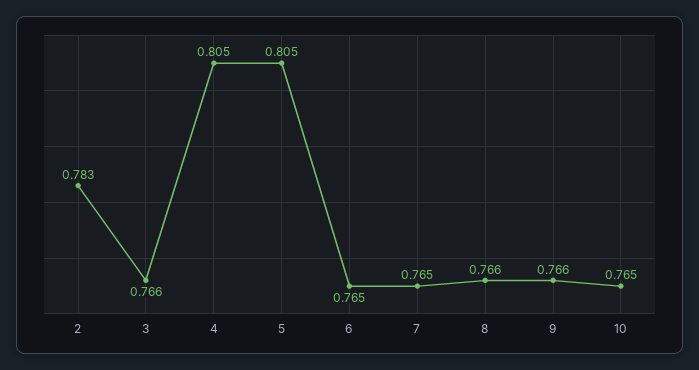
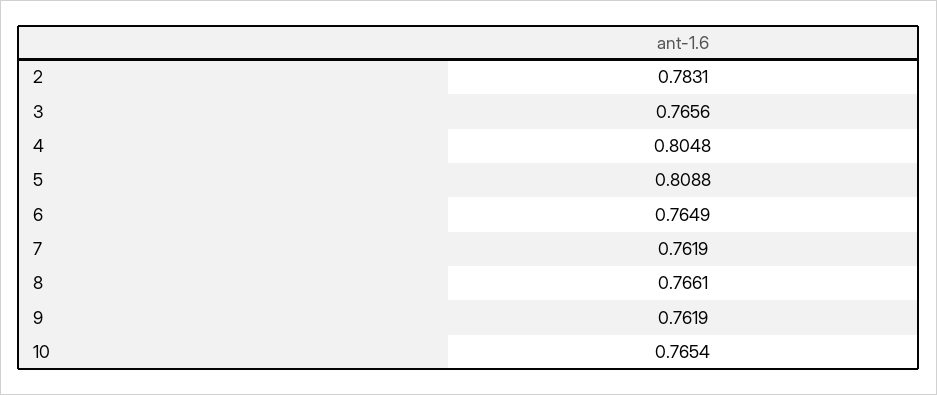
  {
    "2": 0.7831,
    "3": 0.7656,
    "4": 0.8048,
-   "5": 0.805,
+   "5": 0.8088,
    "6": 0.7649,
-   "7": 0.765,
+   "7": 0.7619,
    "8": 0.7661,
-   "9": 0.766,
+   "9": 0.7619,
    "10": 0.7654
  }

